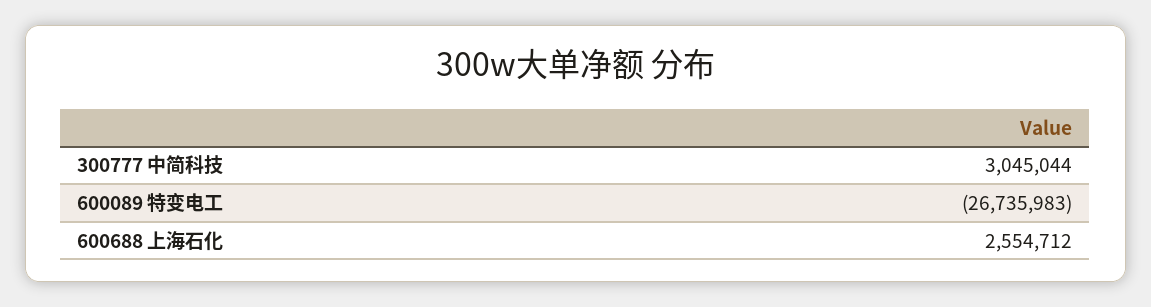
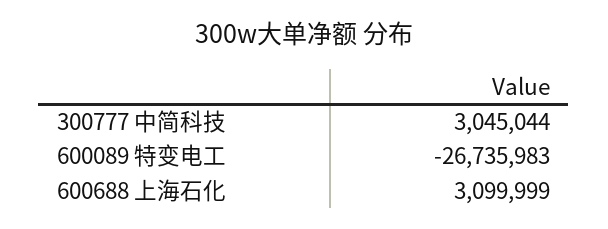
  {
    "300777 中简科技": 3045044,
    "600089 特变电工": -26735983,
-   "600688 上海石化": 2554712
+   "600688 上海石化": 3099999
  }

